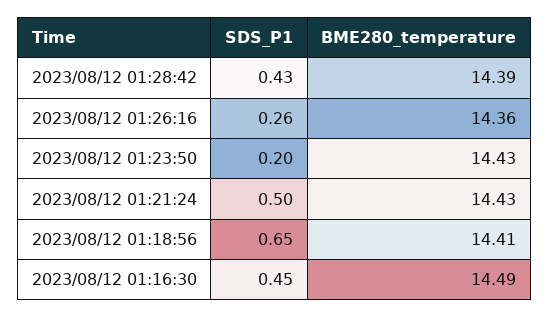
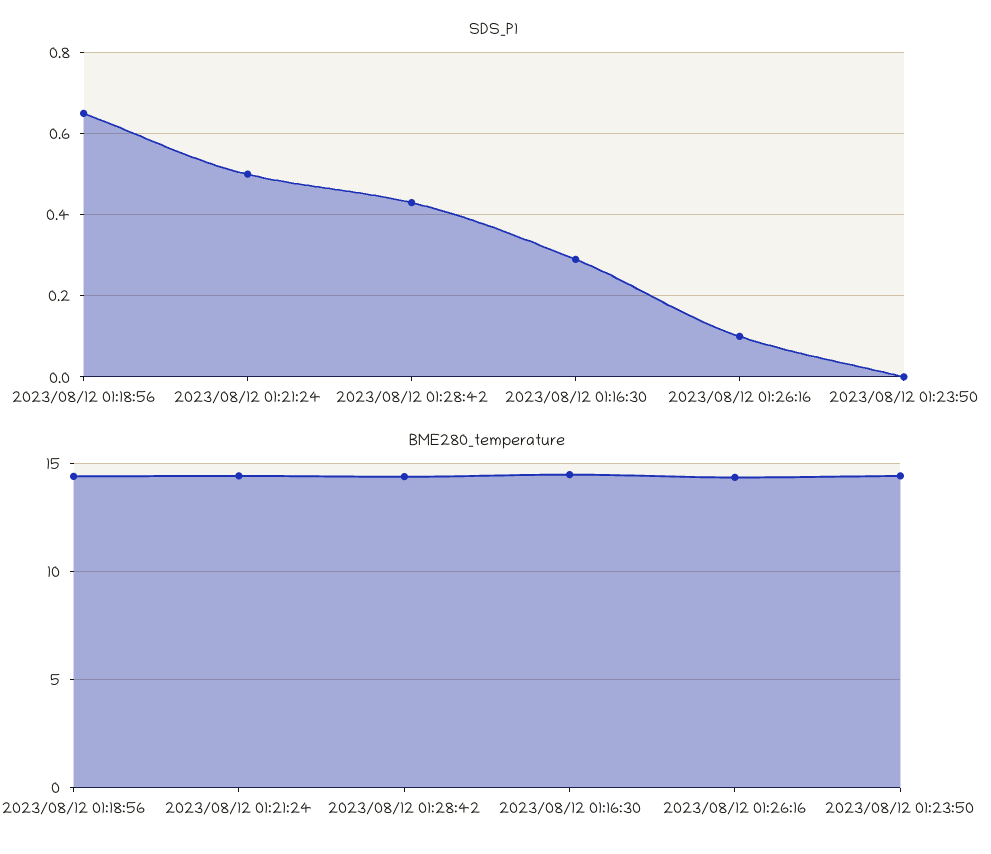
  {
    "SDS_P1": {
      "2023/08/12 01:28:42": 0.43,
-     "2023/08/12 01:26:16": 0.26,
+     "2023/08/12 01:26:16": 0.1,
-     "2023/08/12 01:23:50": 0.2,
+     "2023/08/12 01:23:50": 0,
      "2023/08/12 01:21:24": 0.5,
      "2023/08/12 01:18:56": 0.65,
-     "2023/08/12 01:16:30": 0.45
+     "2023/08/12 01:16:30": 0.3
    },
    "BME280_temperature": {
      "2023/08/12 01:28:42": 14.39,
      "2023/08/12 01:26:16": 14.36,
      "2023/08/12 01:23:50": 14.43,
      "2023/08/12 01:21:24": 14.43,
      "2023/08/12 01:18:56": 14.41,
      "2023/08/12 01:16:30": 14.49
    }
  }

